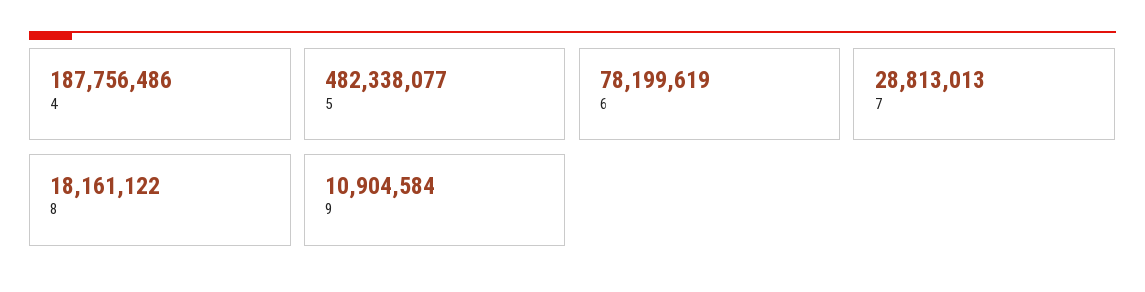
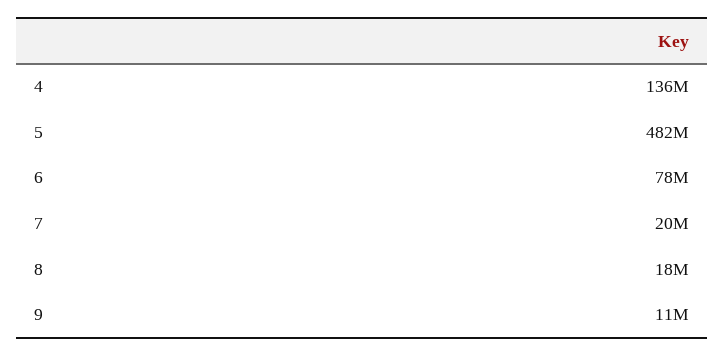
  {
-   "4": 187756486,
+   "4": 136000000,
    "5": 482338077,
    "6": 78199619,
-   "7": 28813013,
+   "7": 20000000,
    "8": 18161122,
    "9": 10904584
  }

